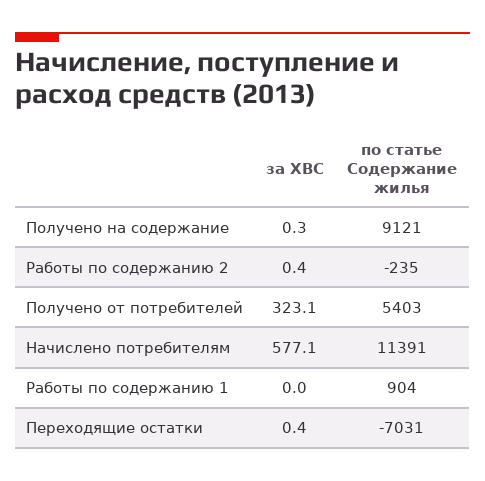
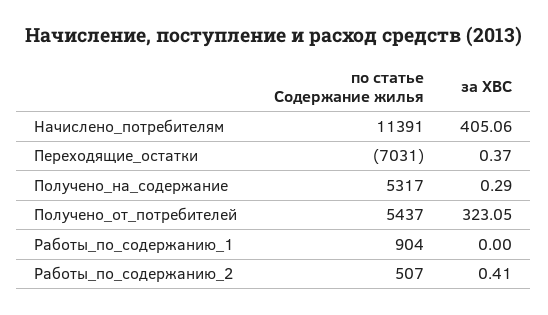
  {
    "за ХВС": {
      "Получено на содержание": 0.29,
      "Работы по содержанию 2": 0.41,
      "Получено от потребителей": 323.05,
-     "Начислено потребителям": 577.1,
+     "Начислено потребителям": 405.06,
      "Работы по содержанию 1": 0,
      "Переходящие остатки": 0.37
    },
    "по статье Содержание жилья": {
-     "Получено на содержание": 9121,
+     "Получено на содержание": 5317,
-     "Работы по содержанию 2": -235,
+     "Работы по содержанию 2": 507,
-     "Получено от потребителей": 5403,
+     "Получено от потребителей": 5437,
      "Начислено потребителям": 11391,
      "Работы по содержанию 1": 904,
      "Переходящие остатки": -7031
    }
  }

